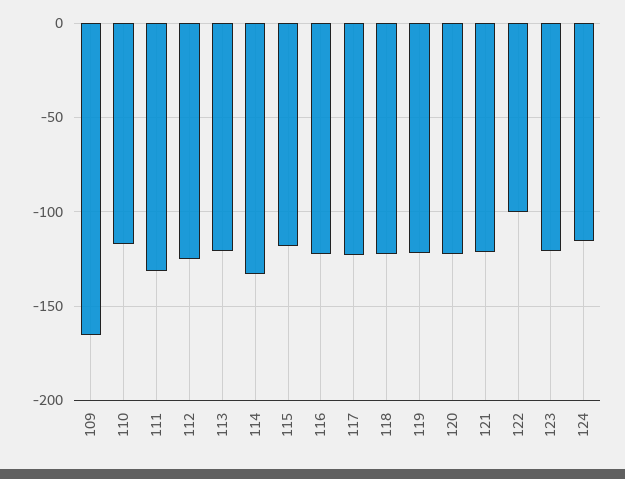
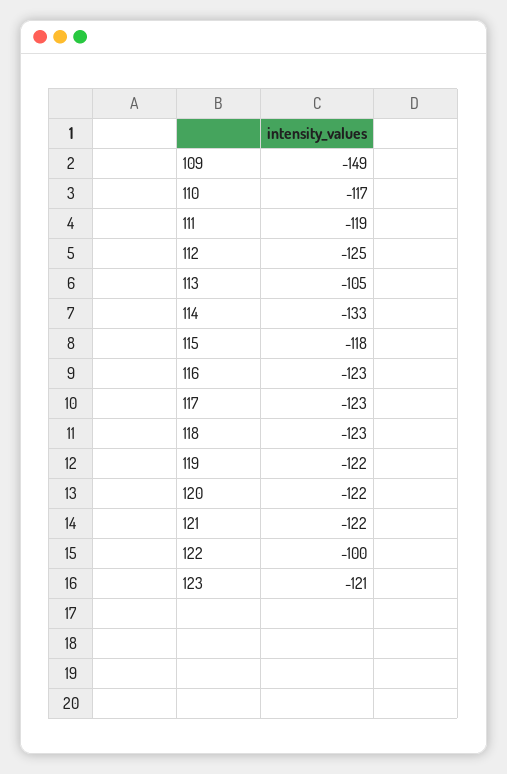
  {
-   "109": -165,
+   "109": -149,
    "110": -117,
-   "111": -130,
+   "111": -119,
    "112": -125,
-   "113": -120,
+   "113": -105,
    "114": -133,
    "115": -118,
    "116": -123,
    "117": -123,
    "118": -123,
    "119": -122,
    "120": -122,
    "121": -122,
    "122": -100,
-   "123": -121,
+   "123": -121
-   "124": -115
  }

